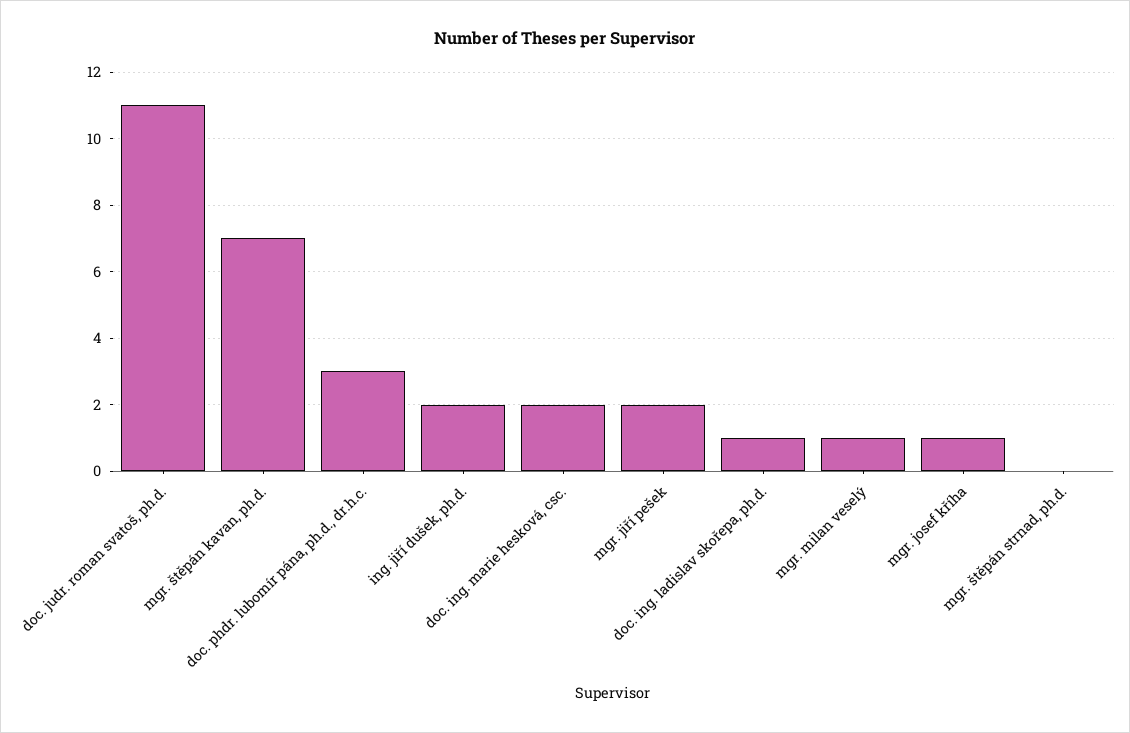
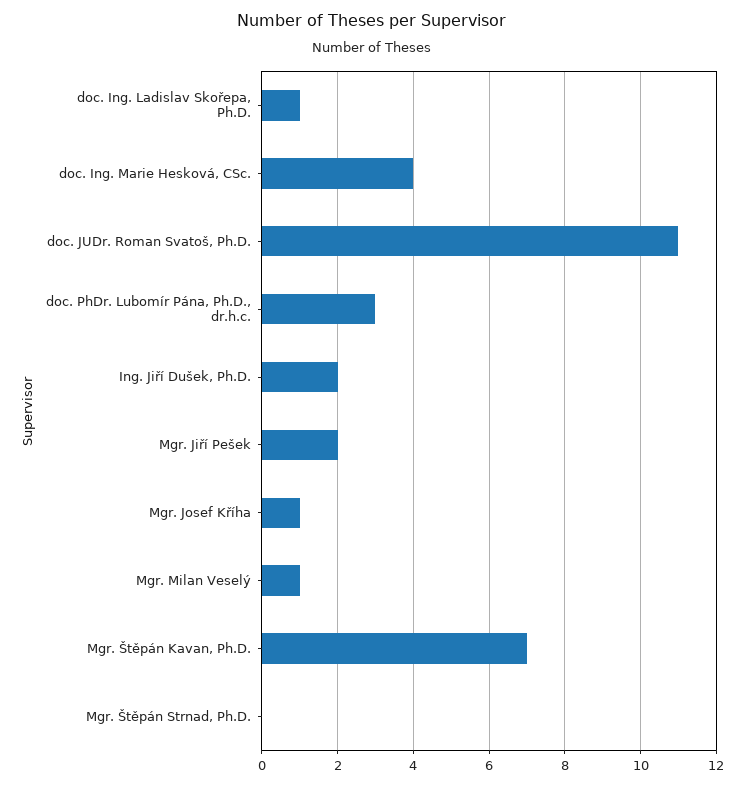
  {
    "doc. judr. roman svatoš, ph.d.": 11,
    "mgr. štěpán kavan, ph.d.": 7,
    "doc. phdr. lubomír pána, ph.d., dr.h.c.": 3,
    "ing. jiří dušek, ph.d.": 2,
-   "doc. ing. marie hesková, csc.": 2,
+   "doc. ing. marie hesková, csc.": 4,
    "mgr. jiří pešek": 2,
    "doc. ing. ladislav skořepa, ph.d.": 1,
    "mgr. milan veselý": 1,
    "mgr. josef kříha": 1,
    "mgr. štěpán strnad, ph.d.": 0
  }

